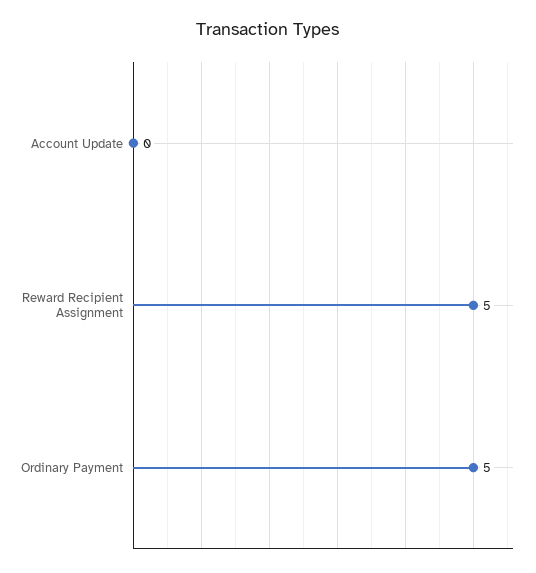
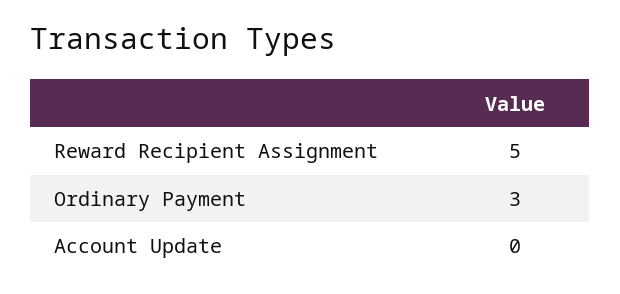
  {
    "Account Update": 0,
    "Reward Recipient Assignment": 5,
-   "Ordinary Payment": 5
+   "Ordinary Payment": 3
  }

